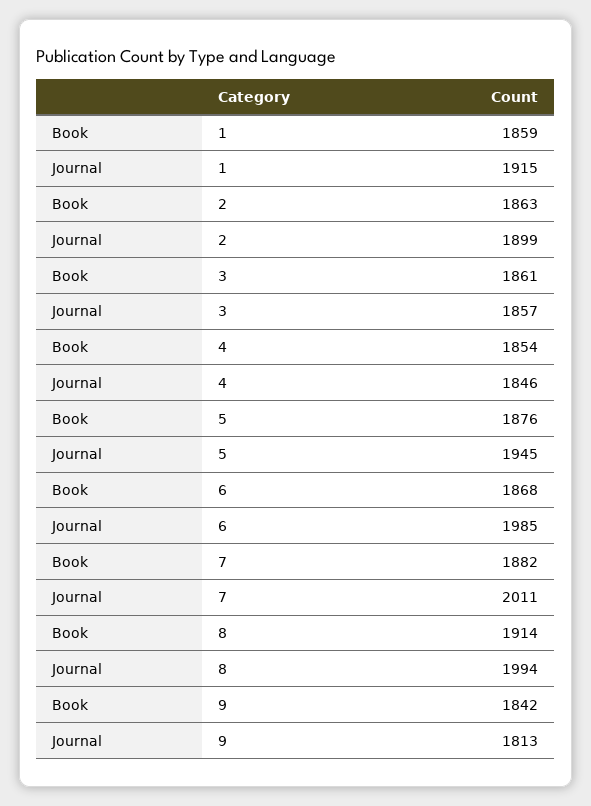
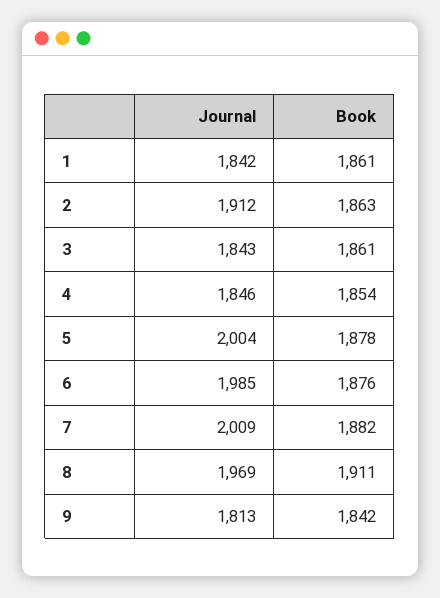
  {
    "Book": {
-     "1": 1859,
+     "1": 1861,
      "2": 1863,
      "3": 1861,
      "4": 1854,
-     "5": 1876,
+     "5": 1878,
-     "6": 1868,
+     "6": 1876,
      "7": 1882,
-     "8": 1914,
+     "8": 1911,
      "9": 1842
    },
    "Journal": {
-     "1": 1915,
+     "1": 1842,
-     "2": 1899,
+     "2": 1912,
-     "3": 1857,
+     "3": 1843,
      "4": 1846,
-     "5": 1945,
+     "5": 2004,
      "6": 1985,
-     "7": 2011,
+     "7": 2009,
-     "8": 1994,
+     "8": 1969,
      "9": 1813
    }
  }

